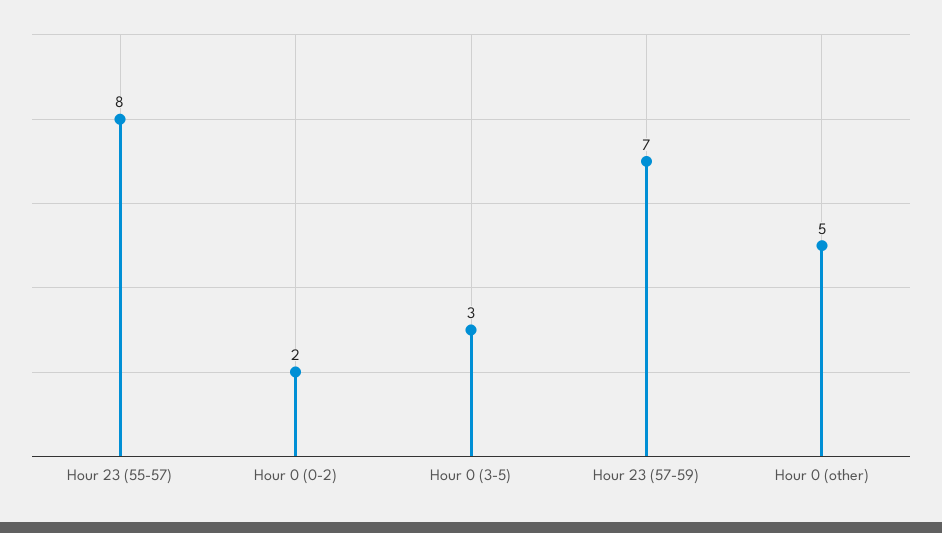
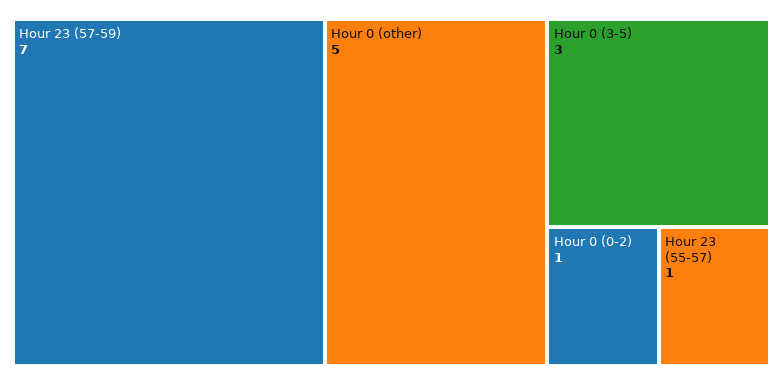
  {
-   "Hour 23 (55-57)": 8,
+   "Hour 23 (55-57)": 1,
-   "Hour 0 (0-2)": 2,
+   "Hour 0 (0-2)": 1,
    "Hour 0 (3-5)": 3,
    "Hour 23 (57-59)": 7,
    "Hour 0 (other)": 5
  }

